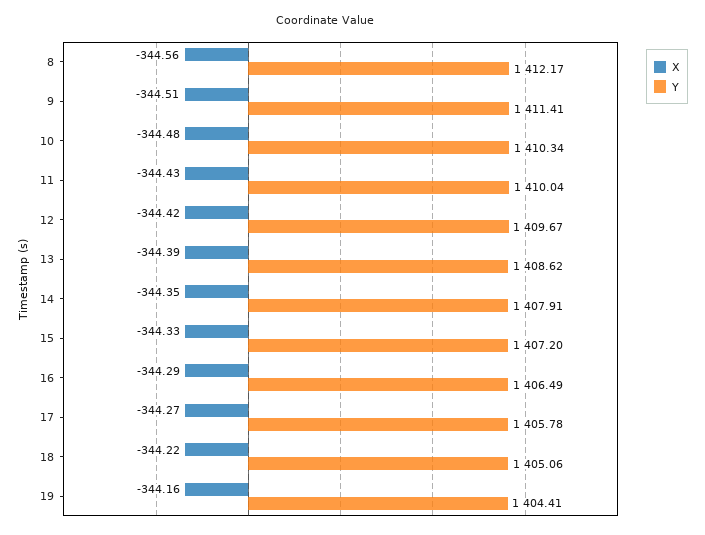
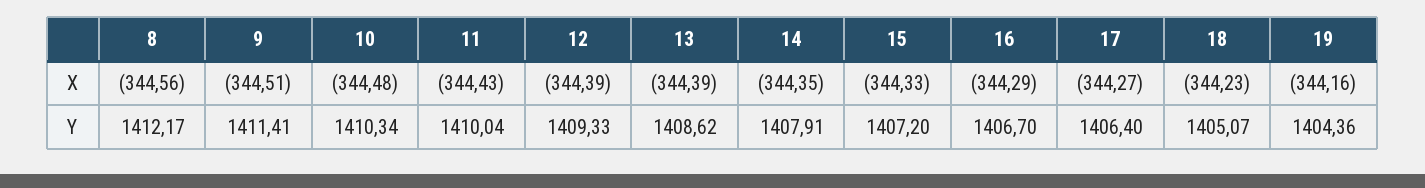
  {
    "X": {
      "8": -344.56,
      "9": -344.51,
      "10": -344.48,
      "11": -344.43,
-     "12": -344.42,
+     "12": -344.39,
      "13": -344.39,
      "14": -344.35,
      "15": -344.33,
      "16": -344.29,
      "17": -344.27,
-     "18": -344.22,
+     "18": -344.23,
      "19": -344.16
    },
    "Y": {
      "8": 1412.17,
      "9": 1411.41,
      "10": 1410.34,
      "11": 1410.04,
-     "12": 1409.67,
+     "12": 1409.33,
      "13": 1408.62,
      "14": 1407.91,
      "15": 1407.2,
-     "16": 1406.49,
+     "16": 1406.7,
-     "17": 1405.78,
+     "17": 1406.4,
-     "18": 1405.06,
+     "18": 1405.07,
-     "19": 1404.41
+     "19": 1404.36
    }
  }

